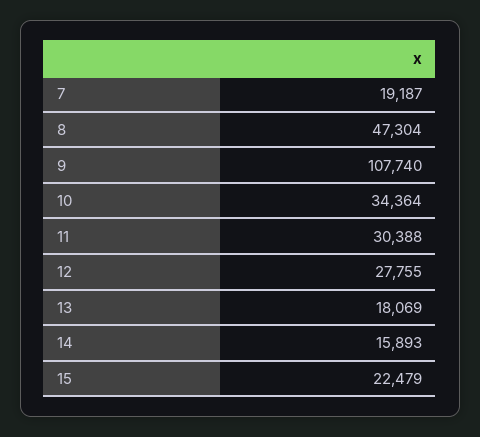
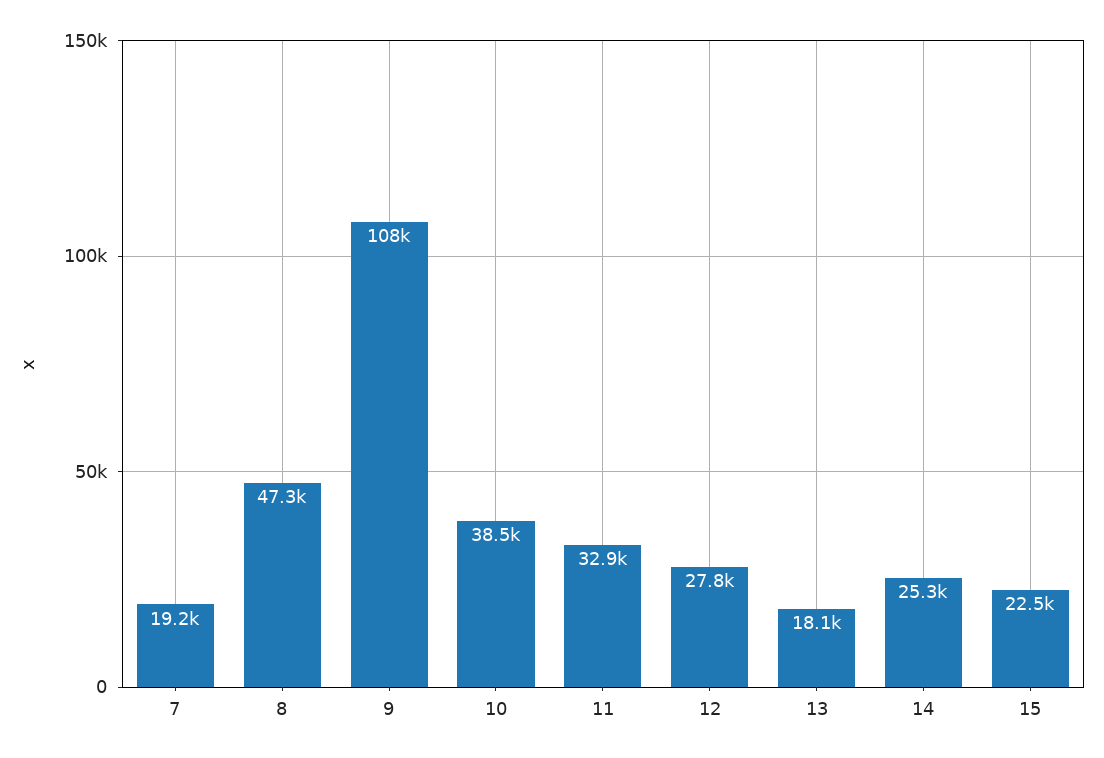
  {
    "7": 19187,
    "8": 47304,
    "9": 107740,
-   "10": 34364,
+   "10": 38500,
-   "11": 30388,
+   "11": 32900,
    "12": 27755,
    "13": 18069,
-   "14": 15893,
+   "14": 25300,
    "15": 22479
  }

